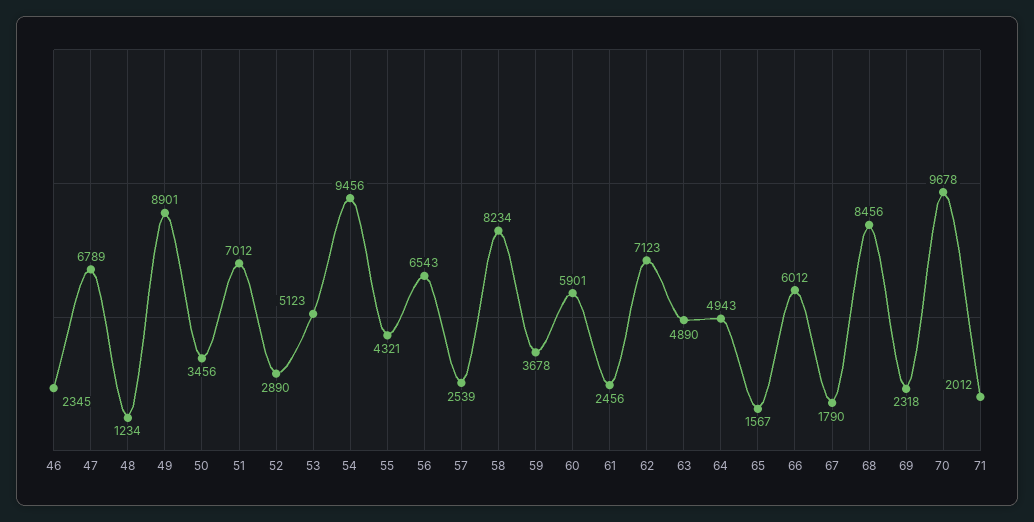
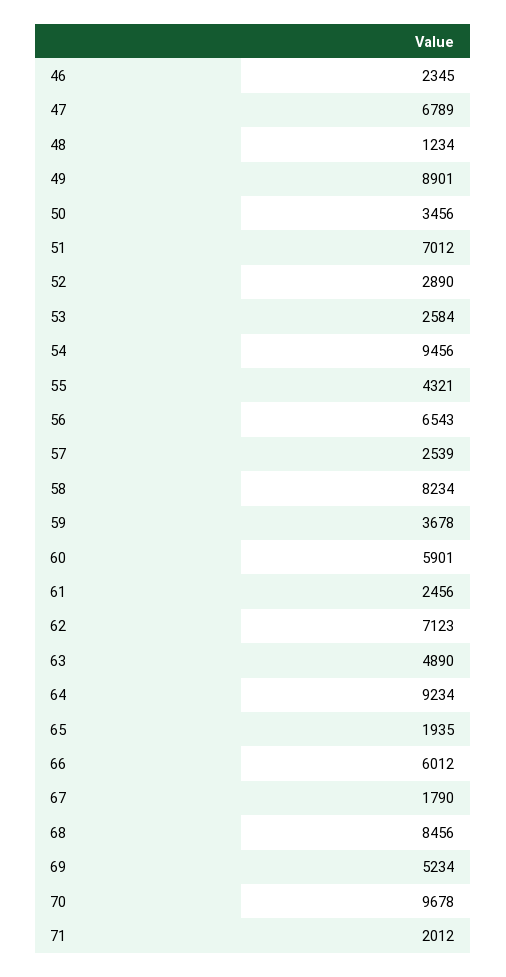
  {
    "46": 2345,
    "47": 6789,
    "48": 1234,
    "49": 8901,
    "50": 3456,
    "51": 7012,
    "52": 2890,
-   "53": 5123,
+   "53": 2584,
    "54": 9456,
    "55": 4321,
    "56": 6543,
    "57": 2539,
    "58": 8234,
    "59": 3678,
    "60": 5901,
    "61": 2456,
    "62": 7123,
    "63": 4890,
-   "64": 4943,
+   "64": 9234,
-   "65": 1567,
+   "65": 1935,
    "66": 6012,
    "67": 1790,
    "68": 8456,
-   "69": 2318,
+   "69": 5234,
    "70": 9678,
    "71": 2012
  }

